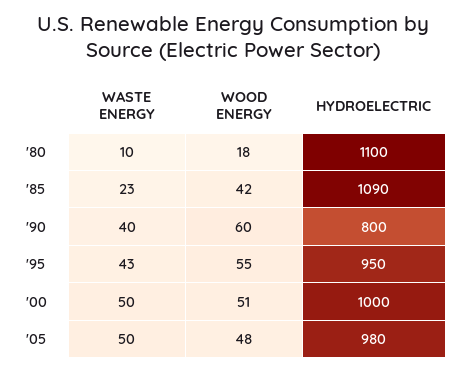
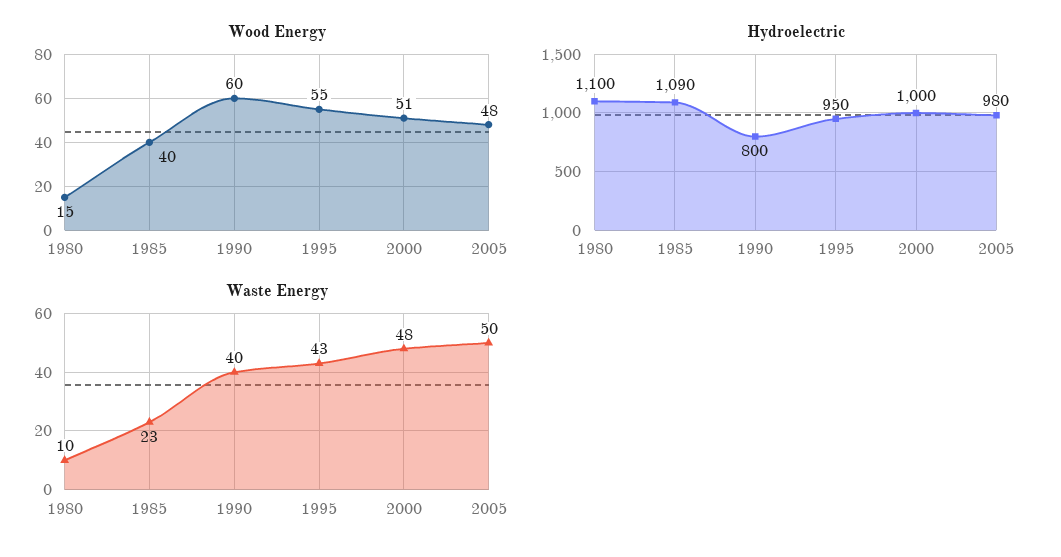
  {
    "WASTE ENERGY": {
      "'80": 10,
      "'85": 23,
      "'90": 40,
      "'95": 43,
-     "'00": 50,
+     "'00": 48,
      "'05": 50
    },
    "WOOD ENERGY": {
-     "'80": 18,
+     "'80": 15,
-     "'85": 42,
+     "'85": 40,
      "'90": 60,
      "'95": 55,
      "'00": 51,
      "'05": 48
    },
    "HYDROELECTRIC": {
      "'80": 1100,
      "'85": 1090,
      "'90": 800,
      "'95": 950,
      "'00": 1000,
      "'05": 980
    }
  }

